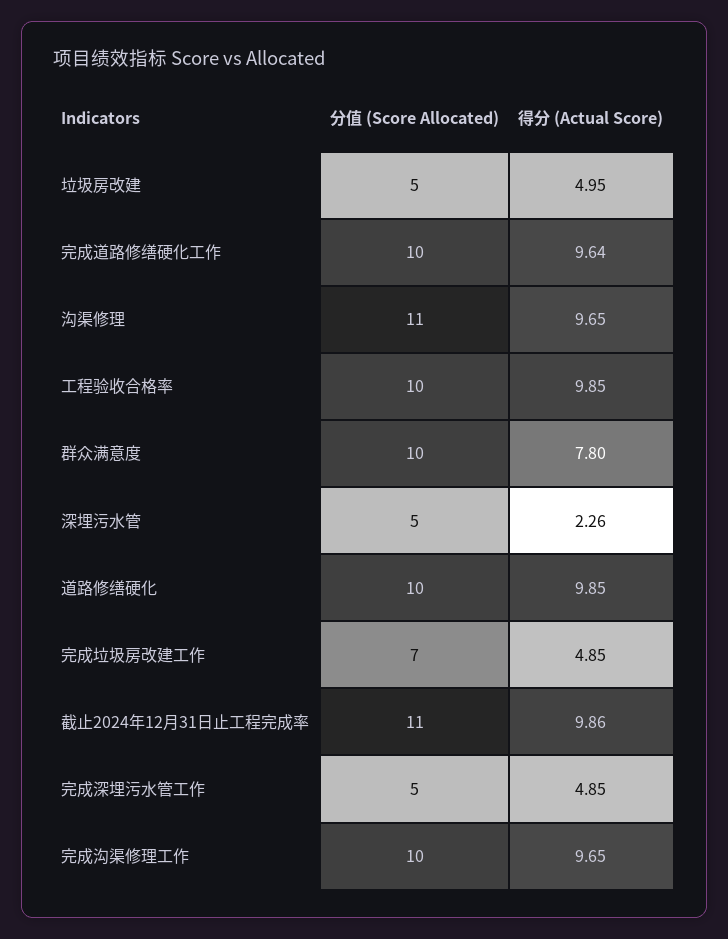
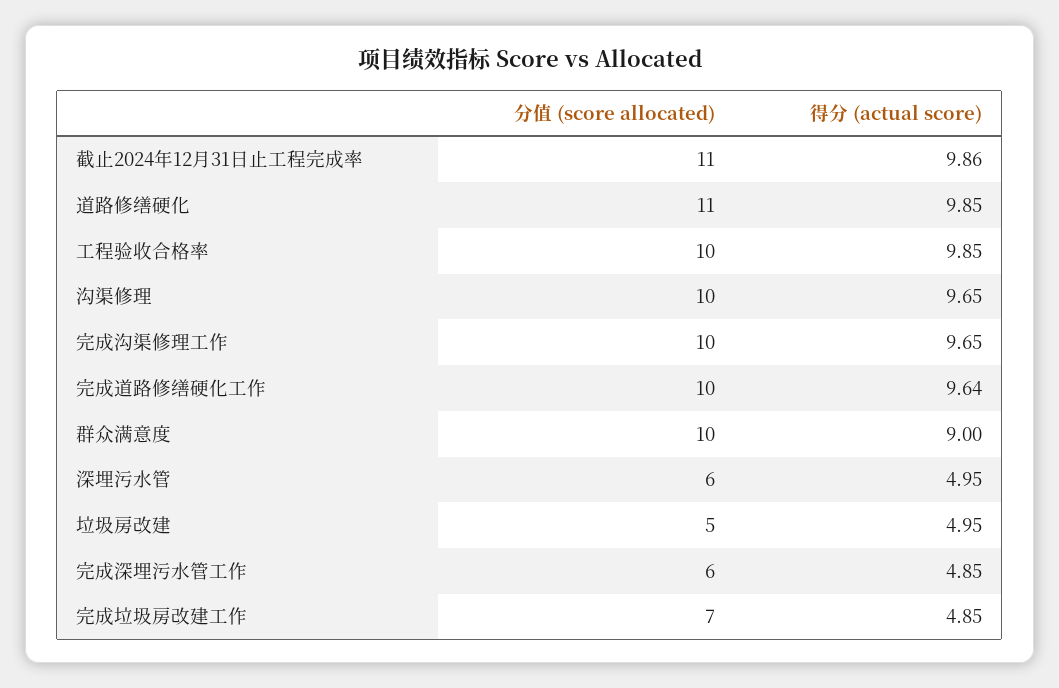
  {
    "分值 (Score Allocated)": {
      "垃圾房改建": 5,
      "完成道路修缮硬化工作": 10,
-     "沟渠修理": 11,
+     "沟渠修理": 10,
      "工程验收合格率": 10,
      "群众满意度": 10,
-     "深埋污水管": 5,
+     "深埋污水管": 6,
-     "道路修缮硬化": 10,
+     "道路修缮硬化": 11,
      "完成垃圾房改建工作": 7,
      "截止2024年12月31日止工程完成率": 11,
-     "完成深埋污水管工作": 5,
+     "完成深埋污水管工作": 6,
      "完成沟渠修理工作": 10
    },
    "得分 (Actual Score)": {
      "垃圾房改建": 4.95,
      "完成道路修缮硬化工作": 9.64,
      "沟渠修理": 9.65,
      "工程验收合格率": 9.85,
-     "群众满意度": 7.8,
+     "群众满意度": 9,
-     "深埋污水管": 2.26,
+     "深埋污水管": 4.95,
      "道路修缮硬化": 9.85,
      "完成垃圾房改建工作": 4.85,
      "截止2024年12月31日止工程完成率": 9.86,
      "完成深埋污水管工作": 4.85,
      "完成沟渠修理工作": 9.65
    }
  }

